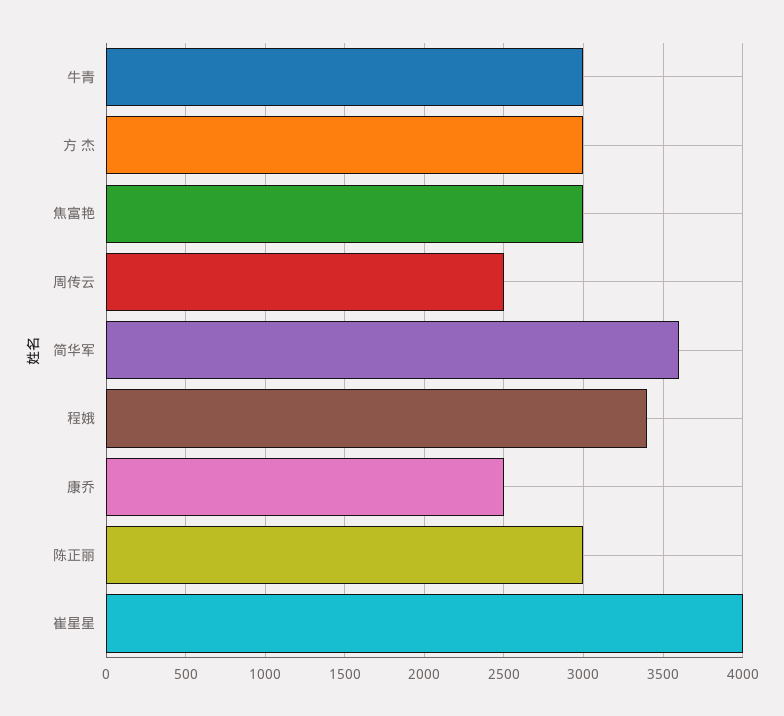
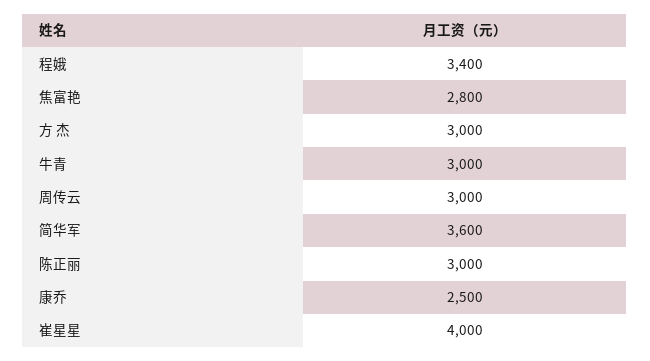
  {
    "牛青": 3000,
    "方 杰": 3000,
-   "焦富艳": 3000,
+   "焦富艳": 2800,
-   "周传云": 2500,
+   "周传云": 3000,
    "简华军": 3600,
    "程娥": 3400,
    "康乔": 2500,
    "陈正丽": 3000,
    "崔星星": 4000
  }

